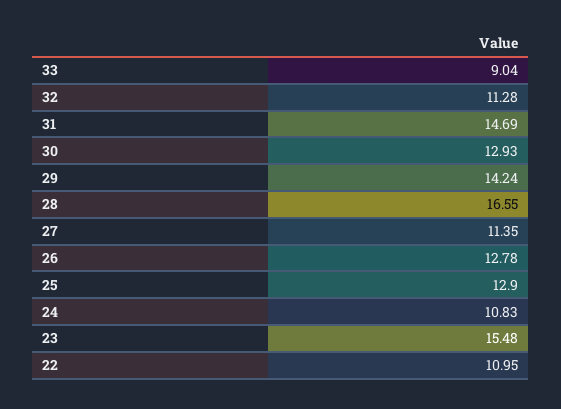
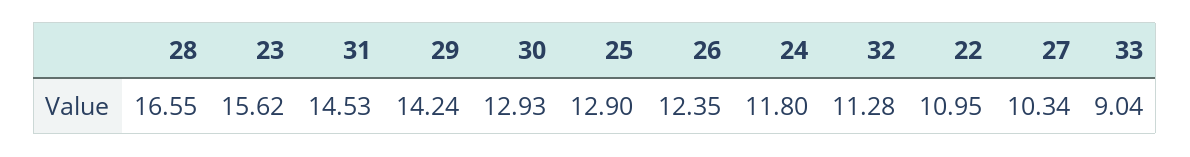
  {
    "33": 9.04,
    "32": 11.28,
-   "31": 14.69,
+   "31": 14.53,
    "30": 12.93,
    "29": 14.24,
    "28": 16.55,
-   "27": 11.35,
+   "27": 10.34,
-   "26": 12.78,
+   "26": 12.35,
    "25": 12.9,
-   "24": 10.83,
+   "24": 11.8,
-   "23": 15.48,
+   "23": 15.62,
    "22": 10.95
  }

